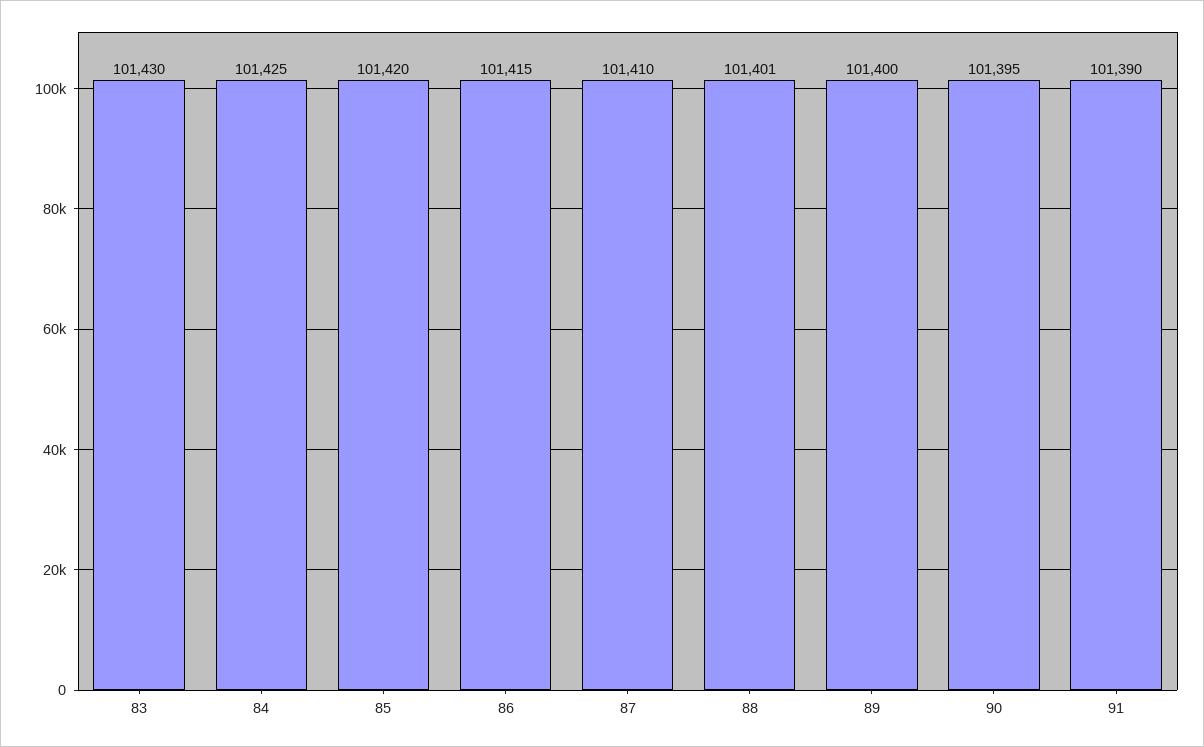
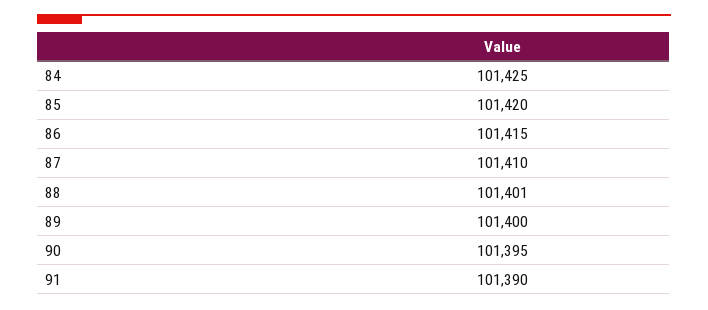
  {
-   "83": 101430,
    "84": 101425,
    "85": 101420,
    "86": 101415,
    "87": 101410,
    "88": 101401,
    "89": 101400,
    "90": 101395,
    "91": 101390
  }

